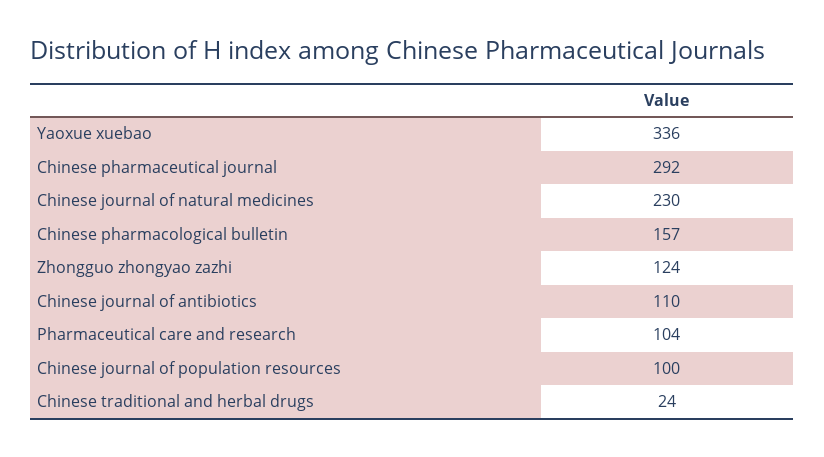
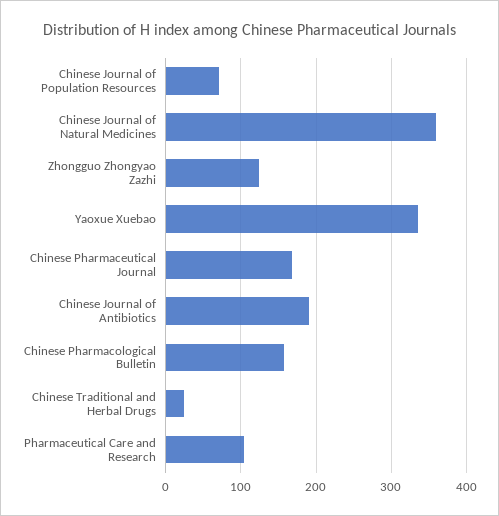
  {
    "Yaoxue xuebao": 336,
-   "Chinese pharmaceutical journal": 292,
+   "Chinese pharmaceutical journal": 170,
-   "Chinese journal of natural medicines": 230,
+   "Chinese journal of natural medicines": 360,
    "Chinese pharmacological bulletin": 157,
    "Zhongguo zhongyao zazhi": 124,
-   "Chinese journal of antibiotics": 110,
+   "Chinese journal of antibiotics": 190,
    "Pharmaceutical care and research": 104,
-   "Chinese journal of population resources": 100,
+   "Chinese journal of population resources": 70,
    "Chinese traditional and herbal drugs": 24
  }

